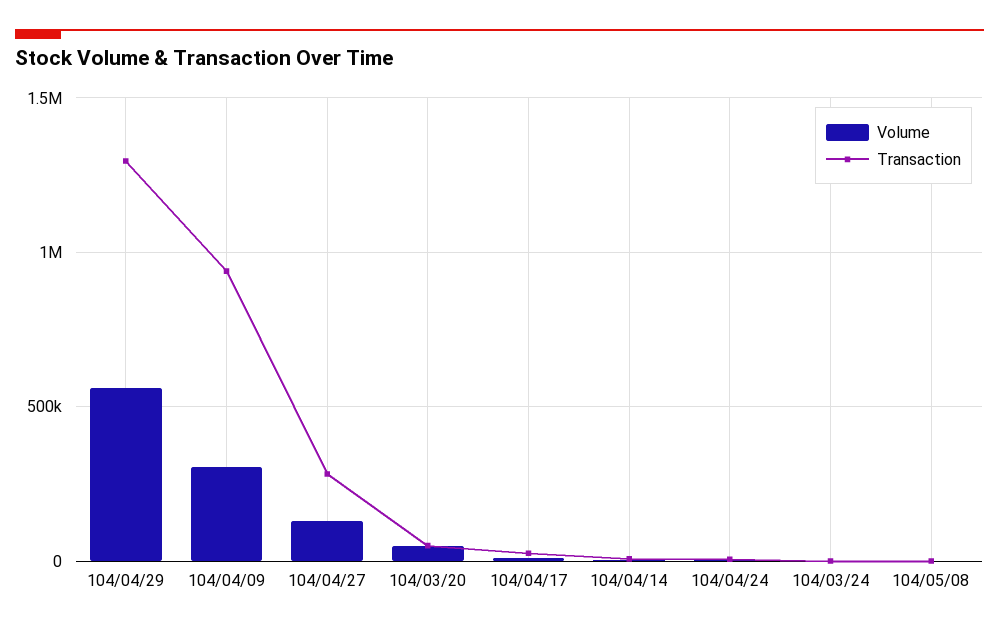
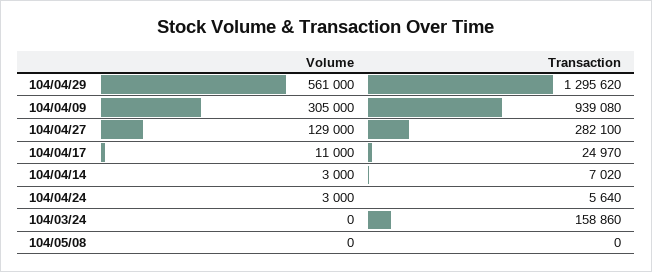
  {
    "Volume": {
      "104/04/29": 561000,
      "104/04/09": 305000,
      "104/04/27": 129000,
-     "104/03/20": 50000,
      "104/04/17": 11000,
      "104/04/14": 3000,
      "104/04/24": 3000,
      "104/03/24": 0,
      "104/05/08": 0
    },
    "Transaction": {
      "104/04/29": 1295620,
      "104/04/09": 939080,
      "104/04/27": 282100,
-     "104/03/20": 50000,
      "104/04/17": 24970,
      "104/04/14": 7020,
      "104/04/24": 5640,
-     "104/03/24": 0,
+     "104/03/24": 158860,
      "104/05/08": 0
    }
  }

